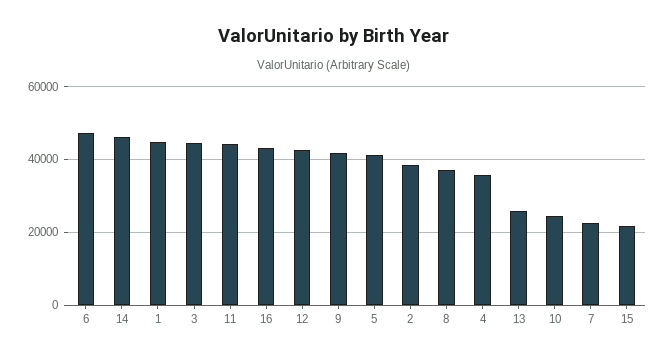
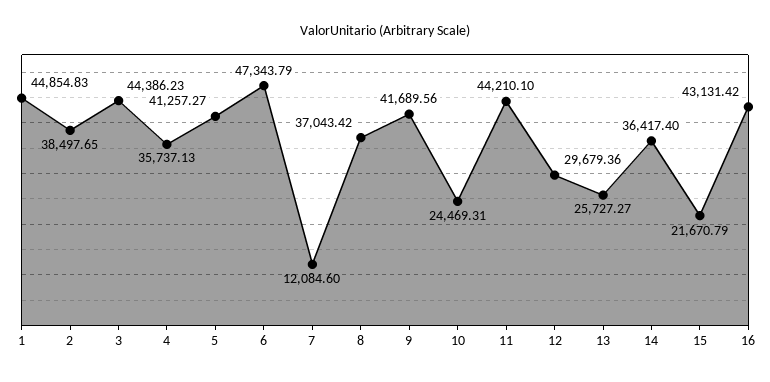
  {
    "6": 47343.79,
-   "14": 46000,
+   "14": 36417.4,
    "1": 44854.83,
    "3": 44386.23,
    "11": 44210.1,
    "16": 43131.42,
-   "12": 42000,
+   "12": 29679.36,
    "9": 41689.56,
    "5": 41257.27,
    "2": 38497.65,
    "8": 37043.42,
    "4": 35737.13,
    "13": 25727.27,
    "10": 24469.31,
-   "7": 22000,
+   "7": 12084.6,
    "15": 21670.79
  }

